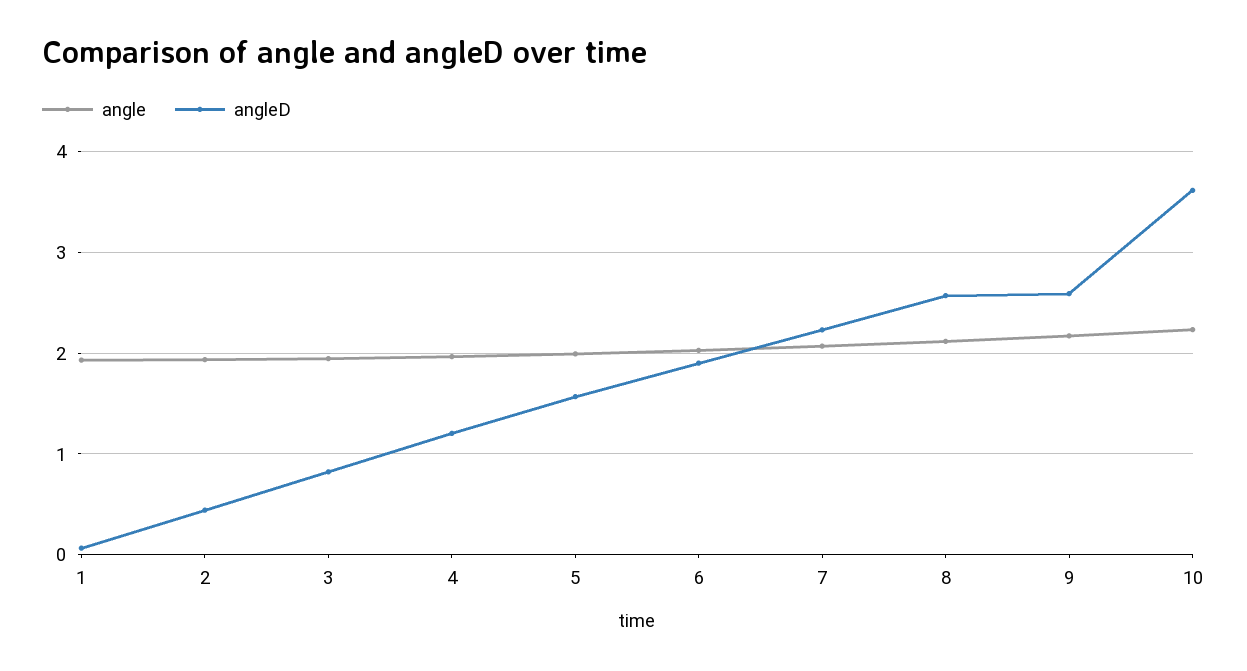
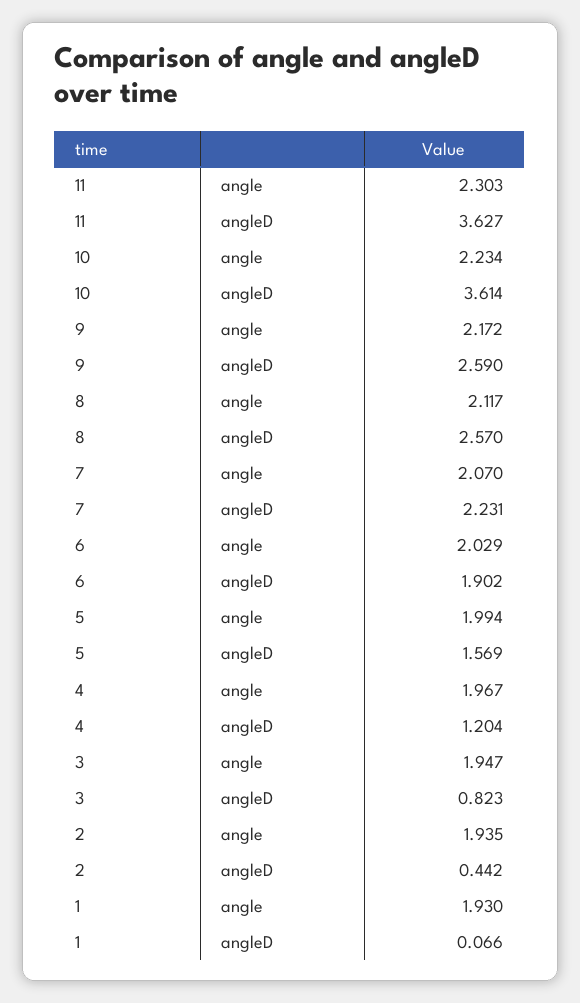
  {
    "angle": {
      "1": 1.93,
      "2": 1.935,
      "3": 1.947,
      "4": 1.967,
      "5": 1.994,
      "6": 2.029,
      "7": 2.07,
      "8": 2.117,
      "9": 2.172,
-     "10": 2.234
+     "10": 2.234,
+     "11": 2.303
    },
    "angleD": {
      "1": 0.066,
      "2": 0.442,
      "3": 0.823,
      "4": 1.204,
      "5": 1.569,
      "6": 1.902,
      "7": 2.231,
      "8": 2.57,
      "9": 2.59,
-     "10": 3.614
+     "10": 3.614,
+     "11": 3.627
    }
  }

